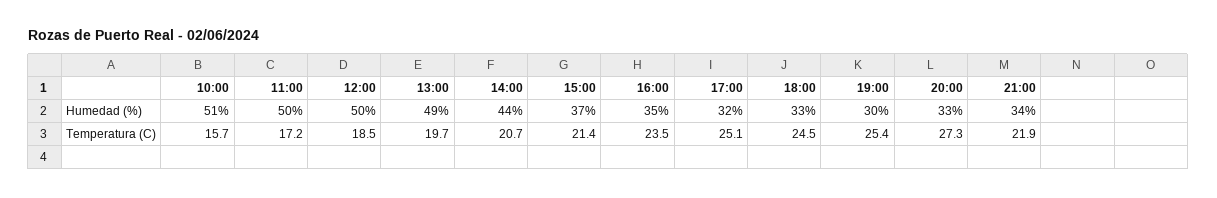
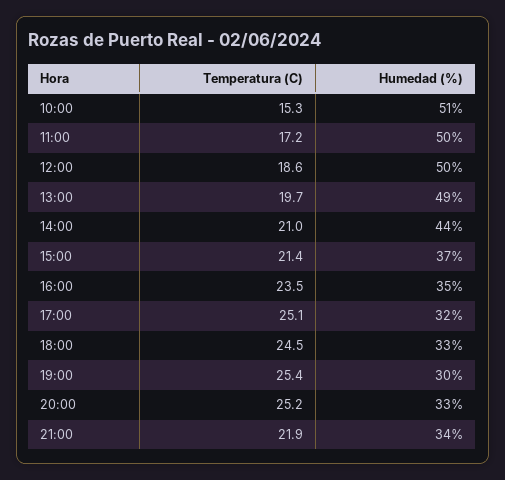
  {
    "10:00": {
      "Humedad (%)": 51,
-     "Temperatura (C)": 15.7
+     "Temperatura (C)": 15.3
    },
    "11:00": {
      "Humedad (%)": 50,
      "Temperatura (C)": 17.2
    },
    "12:00": {
      "Humedad (%)": 50,
-     "Temperatura (C)": 18.5
+     "Temperatura (C)": 18.6
    },
    "13:00": {
      "Humedad (%)": 49,
      "Temperatura (C)": 19.7
    },
    "14:00": {
      "Humedad (%)": 44,
-     "Temperatura (C)": 20.7
+     "Temperatura (C)": 21
    },
    "15:00": {
      "Humedad (%)": 37,
      "Temperatura (C)": 21.4
    },
    "16:00": {
      "Humedad (%)": 35,
      "Temperatura (C)": 23.5
    },
    "17:00": {
      "Humedad (%)": 32,
      "Temperatura (C)": 25.1
    },
    "18:00": {
      "Humedad (%)": 33,
      "Temperatura (C)": 24.5
    },
    "19:00": {
      "Humedad (%)": 30,
      "Temperatura (C)": 25.4
    },
    "20:00": {
      "Humedad (%)": 33,
-     "Temperatura (C)": 27.3
+     "Temperatura (C)": 25.2
    },
    "21:00": {
      "Humedad (%)": 34,
      "Temperatura (C)": 21.9
    }
  }

